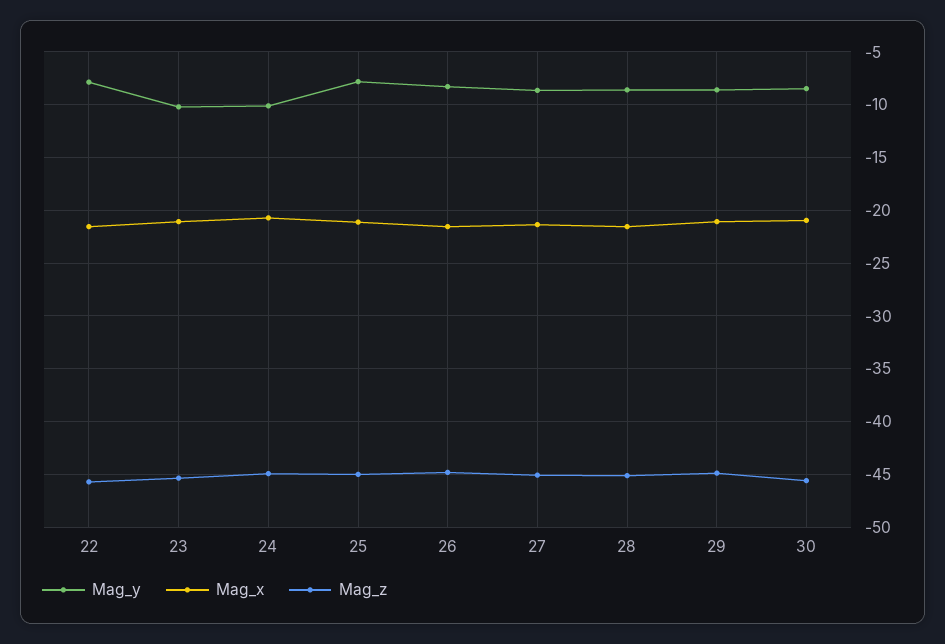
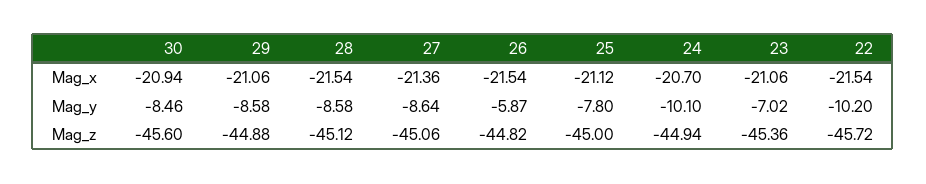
  {
    "Mag_y": {
-     "22": -8,
+     "22": -10.2,
-     "23": -10,
+     "23": -7.02,
      "24": -10.1,
      "25": -7.8,
-     "26": -8,
+     "26": -5.87,
      "27": -8.64,
      "28": -8.58,
      "29": -8.58,
      "30": -8.46
    },
    "Mag_x": {
      "22": -21.54,
      "23": -21.06,
      "24": -20.7,
      "25": -21.12,
      "26": -21.54,
      "27": -21.36,
      "28": -21.54,
      "29": -21.06,
      "30": -20.94
    },
    "Mag_z": {
      "22": -45.72,
      "23": -45.36,
      "24": -44.94,
      "25": -45,
      "26": -44.82,
      "27": -45.06,
      "28": -45.12,
      "29": -44.88,
      "30": -45.6
    }
  }

